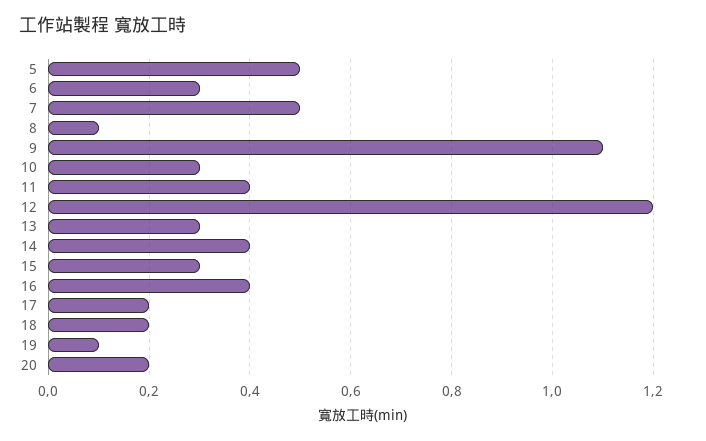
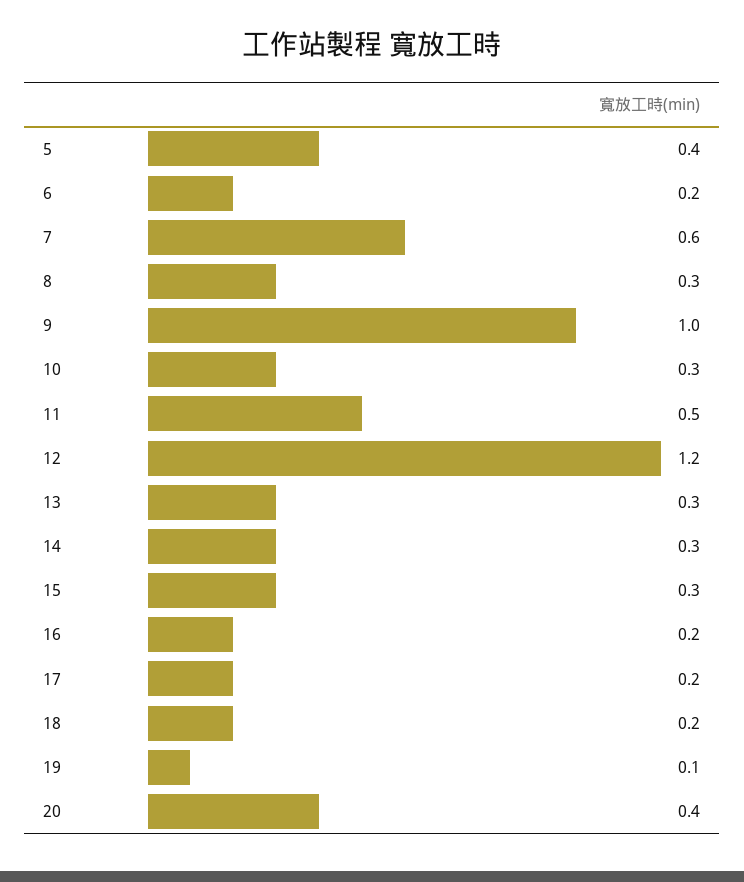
  {
-   "5": 0.5,
+   "5": 0.4,
-   "6": 0.3,
+   "6": 0.2,
-   "7": 0.5,
+   "7": 0.6,
-   "8": 0.1,
+   "8": 0.3,
-   "9": 1.1,
+   "9": 1,
    "10": 0.3,
-   "11": 0.4,
+   "11": 0.5,
    "12": 1.2,
    "13": 0.3,
-   "14": 0.4,
+   "14": 0.3,
    "15": 0.3,
-   "16": 0.4,
+   "16": 0.2,
    "17": 0.2,
    "18": 0.2,
    "19": 0.1,
-   "20": 0.2
+   "20": 0.4
  }

